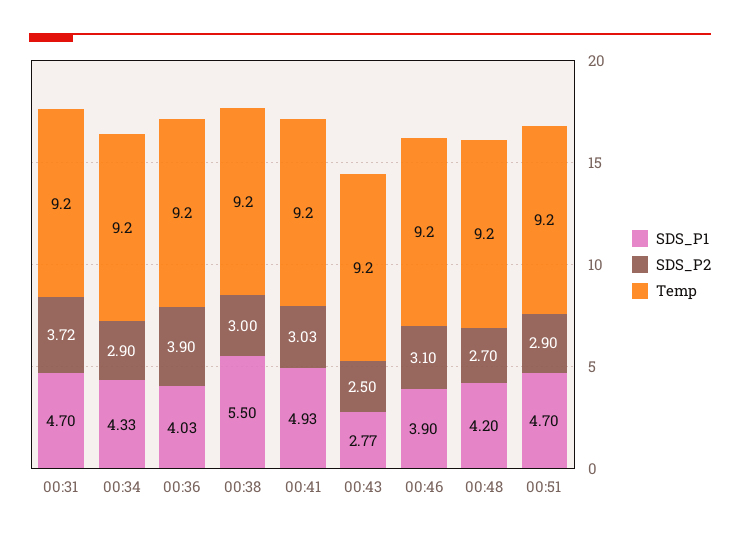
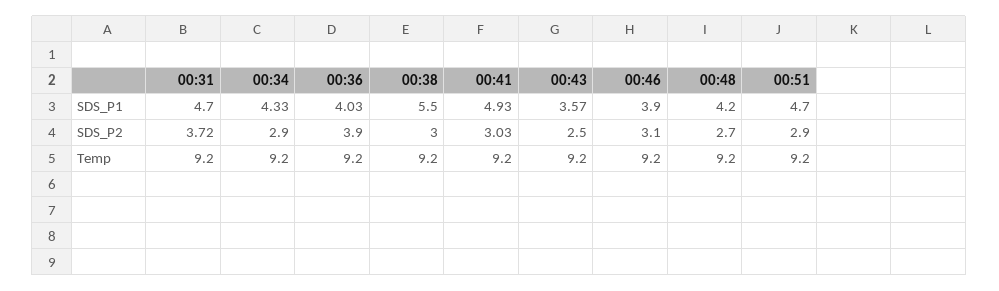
  {
    "SDS_P1": {
      "00:31": 4.7,
      "00:34": 4.33,
      "00:36": 4.03,
      "00:38": 5.5,
      "00:41": 4.93,
-     "00:43": 2.77,
+     "00:43": 3.57,
      "00:46": 3.9,
      "00:48": 4.2,
      "00:51": 4.7
    },
    "SDS_P2": {
      "00:31": 3.72,
      "00:34": 2.9,
      "00:36": 3.9,
      "00:38": 3,
      "00:41": 3.03,
      "00:43": 2.5,
      "00:46": 3.1,
      "00:48": 2.7,
      "00:51": 2.9
    },
    "Temp": {
      "00:31": 9.2,
      "00:34": 9.2,
      "00:36": 9.2,
      "00:38": 9.2,
      "00:41": 9.2,
      "00:43": 9.2,
      "00:46": 9.2,
      "00:48": 9.2,
      "00:51": 9.2
    }
  }

